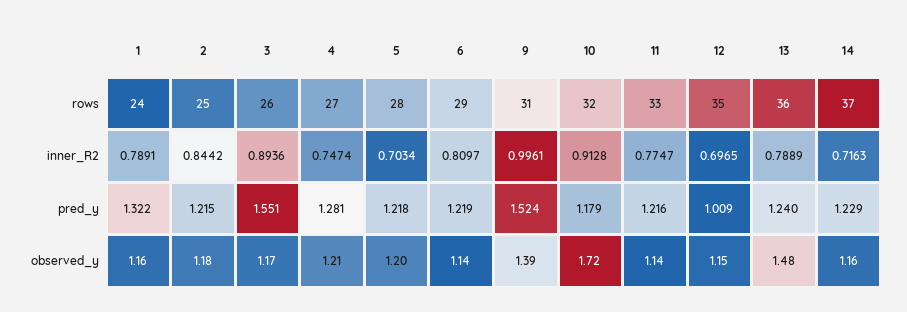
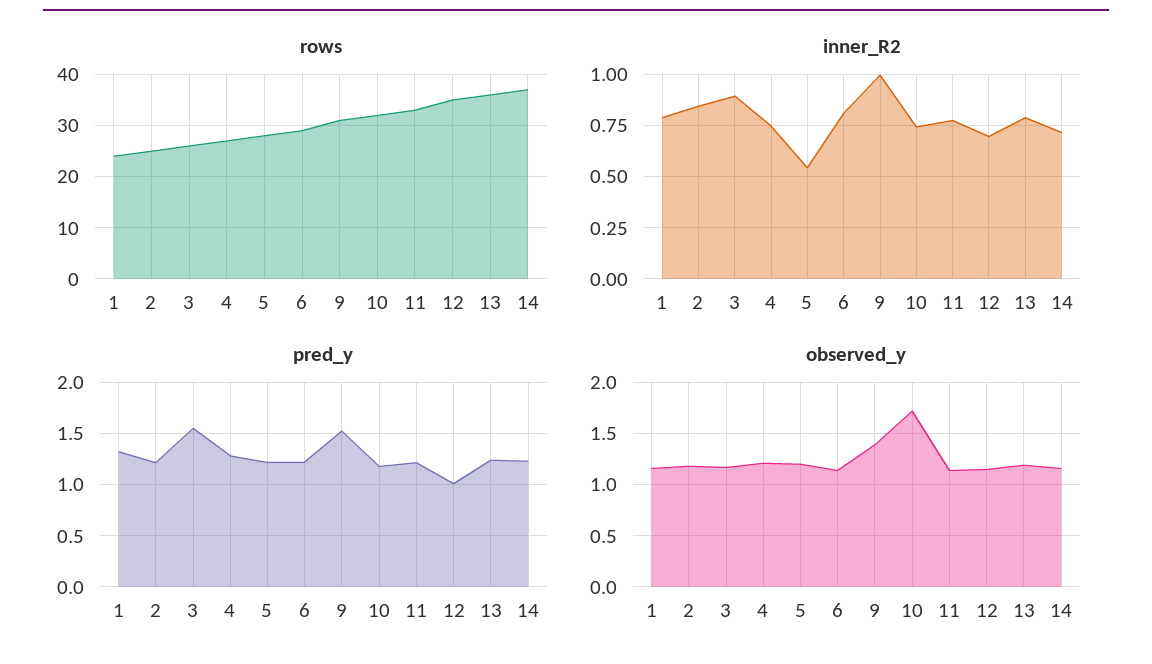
  {
    "rows": {
      "1": 24,
      "2": 25,
      "3": 26,
      "4": 27,
      "5": 28,
      "6": 29,
      "9": 31,
      "10": 32,
      "11": 33,
      "12": 35,
      "13": 36,
      "14": 37
    },
    "inner_R2": {
      "1": 0.7891,
      "2": 0.8442,
      "3": 0.8936,
      "4": 0.7474,
-     "5": 0.7034,
+     "5": 0.55,
      "6": 0.8097,
      "9": 0.9961,
-     "10": 0.9128,
+     "10": 0.75,
      "11": 0.7747,
      "12": 0.6965,
      "13": 0.7889,
      "14": 0.7163
    },
    "pred_y": {
      "1": 1.322,
      "2": 1.215,
      "3": 1.551,
      "4": 1.281,
      "5": 1.218,
      "6": 1.219,
      "9": 1.524,
      "10": 1.179,
      "11": 1.216,
      "12": 1.009,
      "13": 1.24,
      "14": 1.229
    },
    "observed_y": {
      "1": 1.16,
      "2": 1.18,
      "3": 1.17,
      "4": 1.21,
      "5": 1.2,
      "6": 1.14,
      "9": 1.39,
      "10": 1.72,
      "11": 1.14,
      "12": 1.15,
-     "13": 1.48,
+     "13": 1.2,
      "14": 1.16
    }
  }

